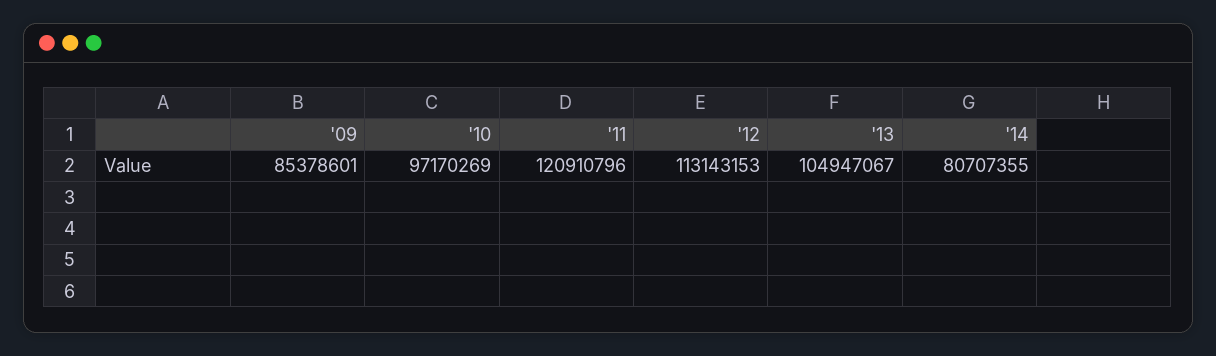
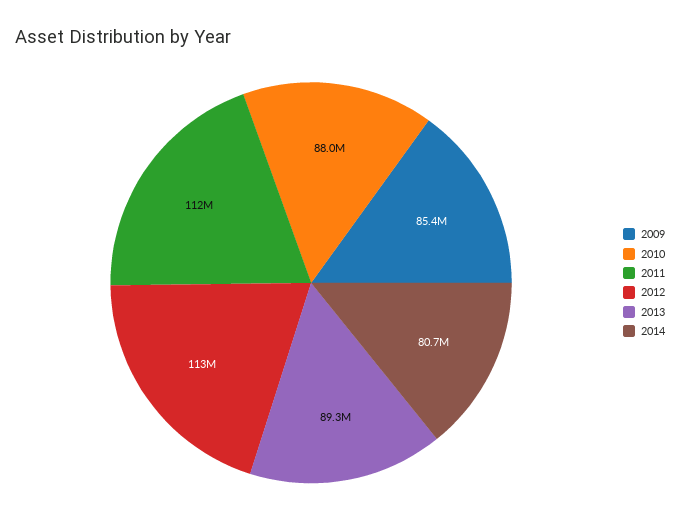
  {
    "'09": 85378601,
-   "'10": 97170269,
+   "'10": 88000000,
-   "'11": 120910796,
+   "'11": 112000000,
    "'12": 113143153,
-   "'13": 104947067,
+   "'13": 89300000,
    "'14": 80707355
  }

